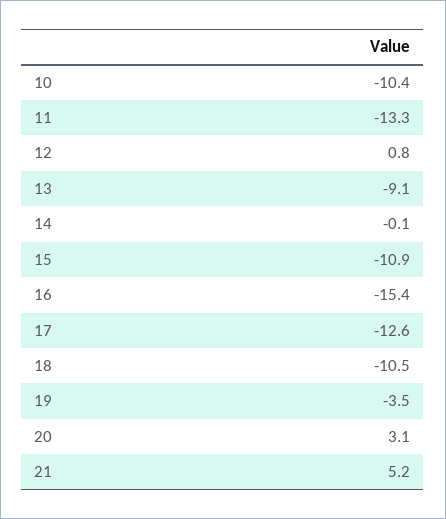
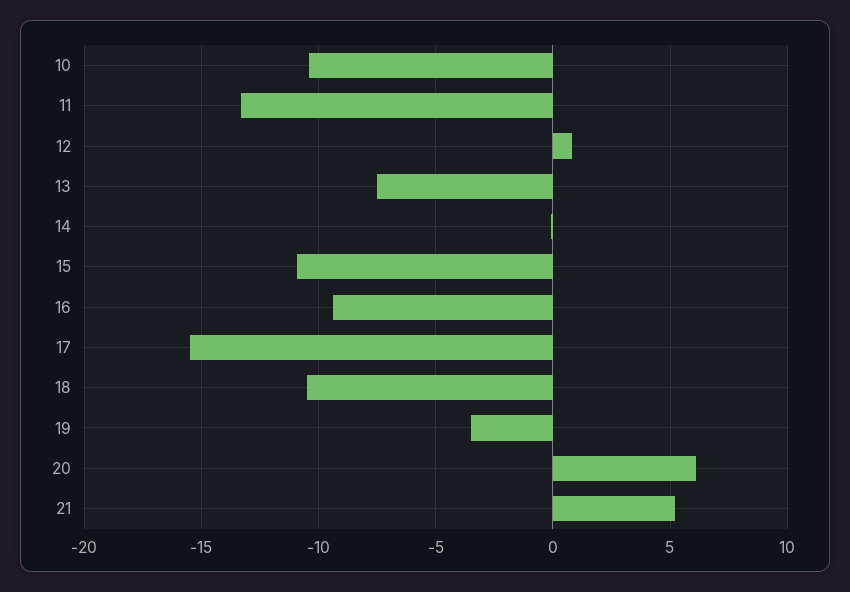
  {
    "10": -10.4,
    "11": -13.3,
    "12": 0.8,
-   "13": -9.1,
+   "13": -7.5,
    "14": -0.1,
    "15": -10.9,
-   "16": -15.4,
+   "16": -9.5,
-   "17": -12.6,
+   "17": -15.5,
    "18": -10.5,
    "19": -3.5,
-   "20": 3.1,
+   "20": 6,
    "21": 5.2
  }

